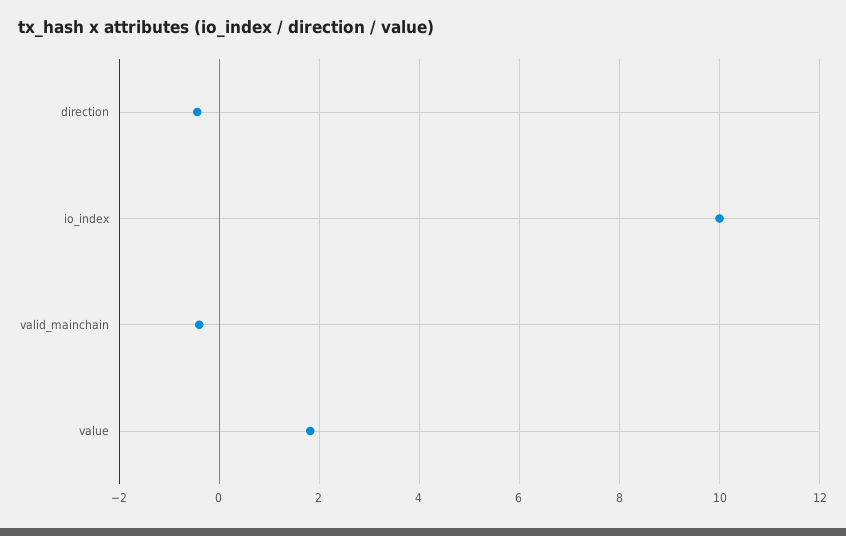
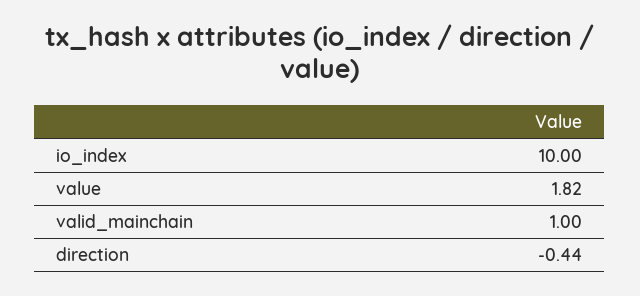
  {
    "direction": -0.44,
    "io_index": 10,
-   "valid_mainchain": -0.4,
+   "valid_mainchain": 1,
    "value": 1.82
  }

